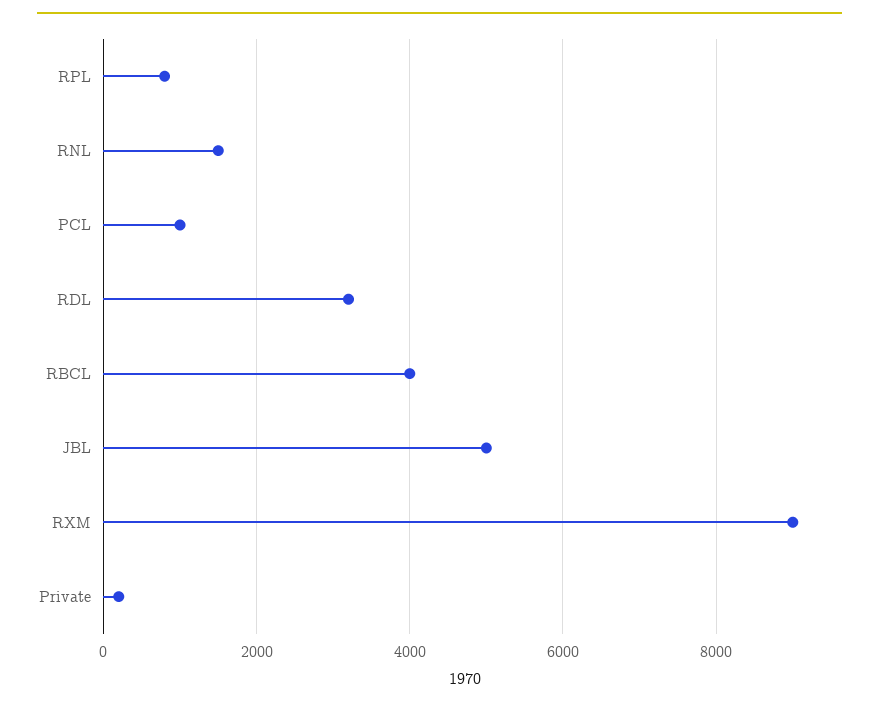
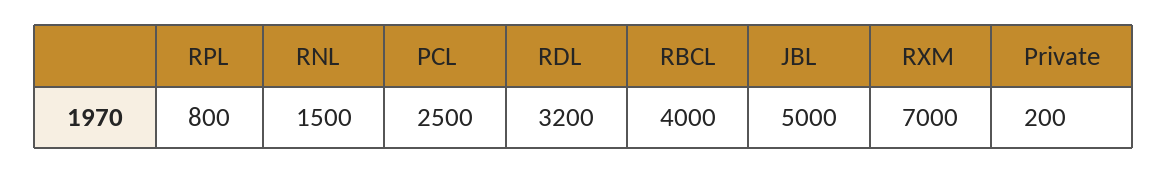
  {
    "RPL": 800,
    "RNL": 1500,
-   "PCL": 1000,
+   "PCL": 2500,
    "RDL": 3200,
    "RBCL": 4000,
    "JBL": 5000,
-   "RXM": 9000,
+   "RXM": 7000,
    "Private": 200
  }

